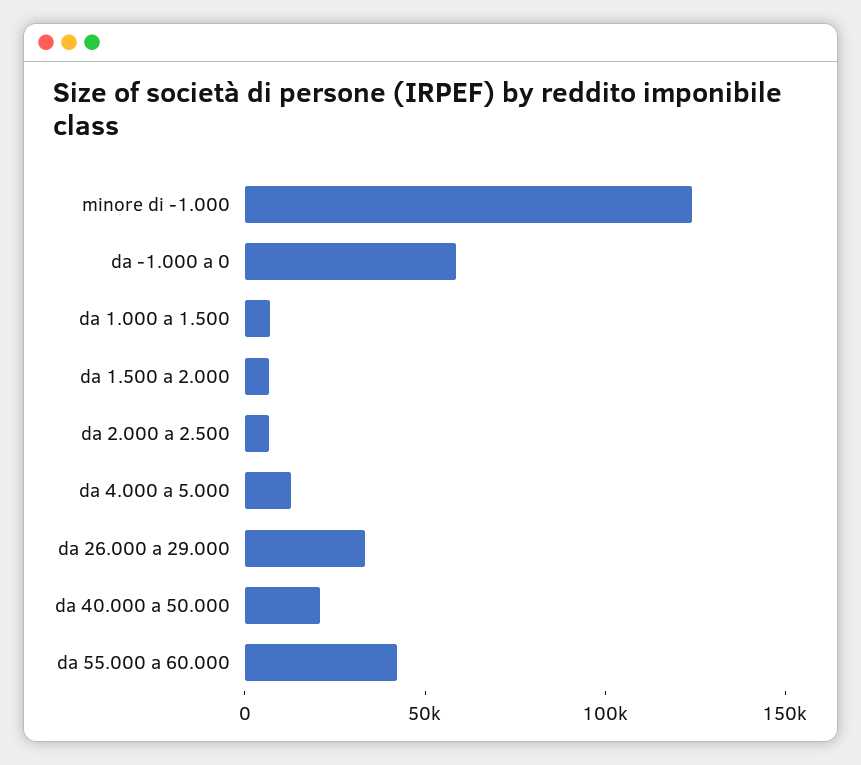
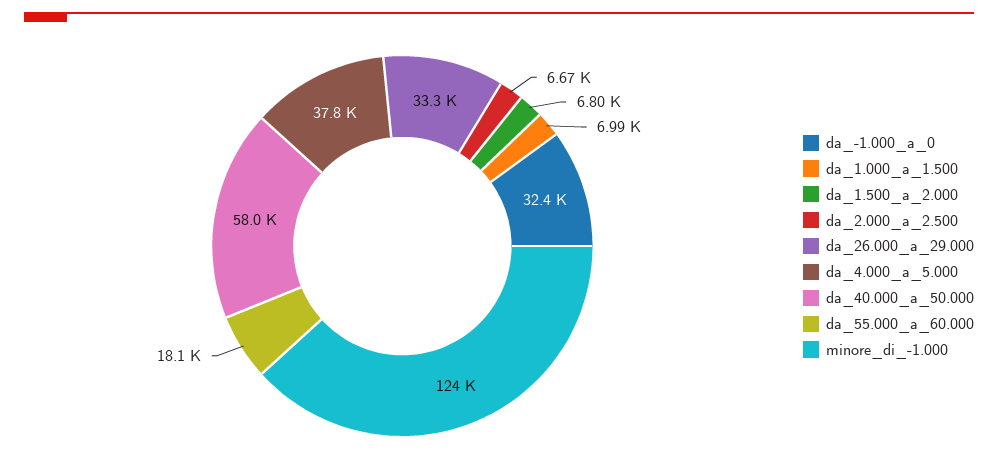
  {
    "minore di -1.000": 124000,
-   "da -1.000 a 0": 60000,
+   "da -1.000 a 0": 32400,
    "da 1.000 a 1.500": 6990,
    "da 1.500 a 2.000": 6800,
    "da 2.000 a 2.500": 6670,
-   "da 4.000 a 5.000": 10000,
+   "da 4.000 a 5.000": 37800,
    "da 26.000 a 29.000": 33300,
-   "da 40.000 a 50.000": 20000,
+   "da 40.000 a 50.000": 58000,
-   "da 55.000 a 60.000": 40000
+   "da 55.000 a 60.000": 18100
  }

